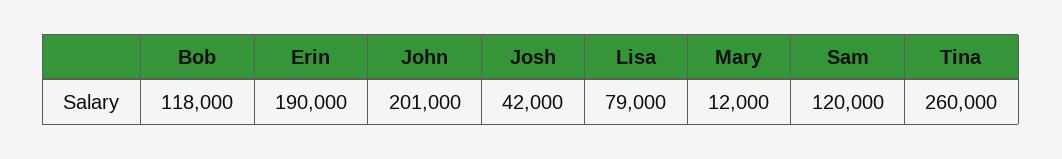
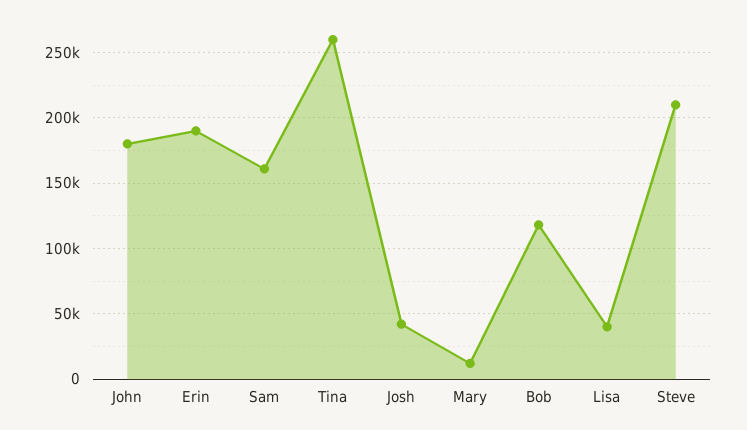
  {
    "Bob": 118000,
    "Erin": 190000,
-   "John": 201000,
+   "John": 180000,
    "Josh": 42000,
-   "Lisa": 79000,
+   "Lisa": 40000,
    "Mary": 12000,
-   "Sam": 120000,
+   "Sam": 160000,
-   "Tina": 260000
+   "Tina": 260000,
+   "Steve": 210000
  }

